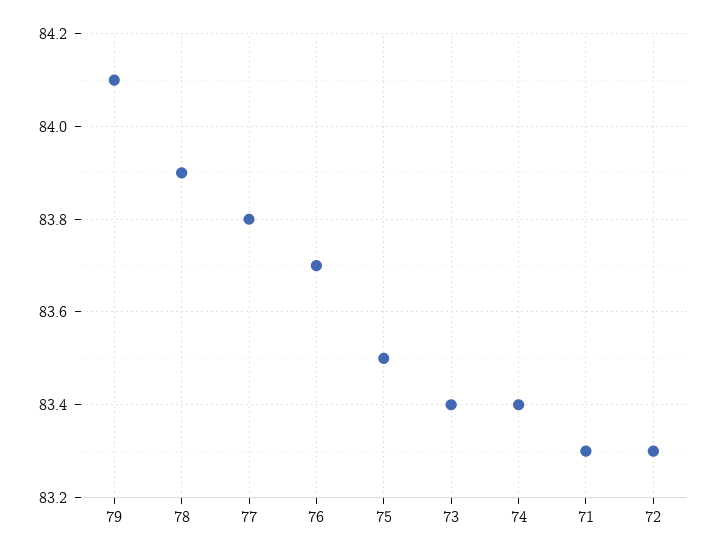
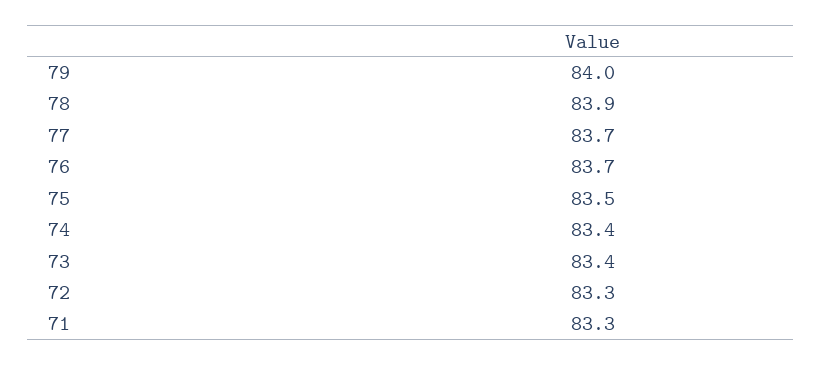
  {
-   "79": 84.1,
+   "79": 84,
    "78": 83.9,
-   "77": 83.8,
+   "77": 83.7,
    "76": 83.7,
    "75": 83.5,
    "73": 83.4,
    "74": 83.4,
    "71": 83.3,
    "72": 83.3
  }

